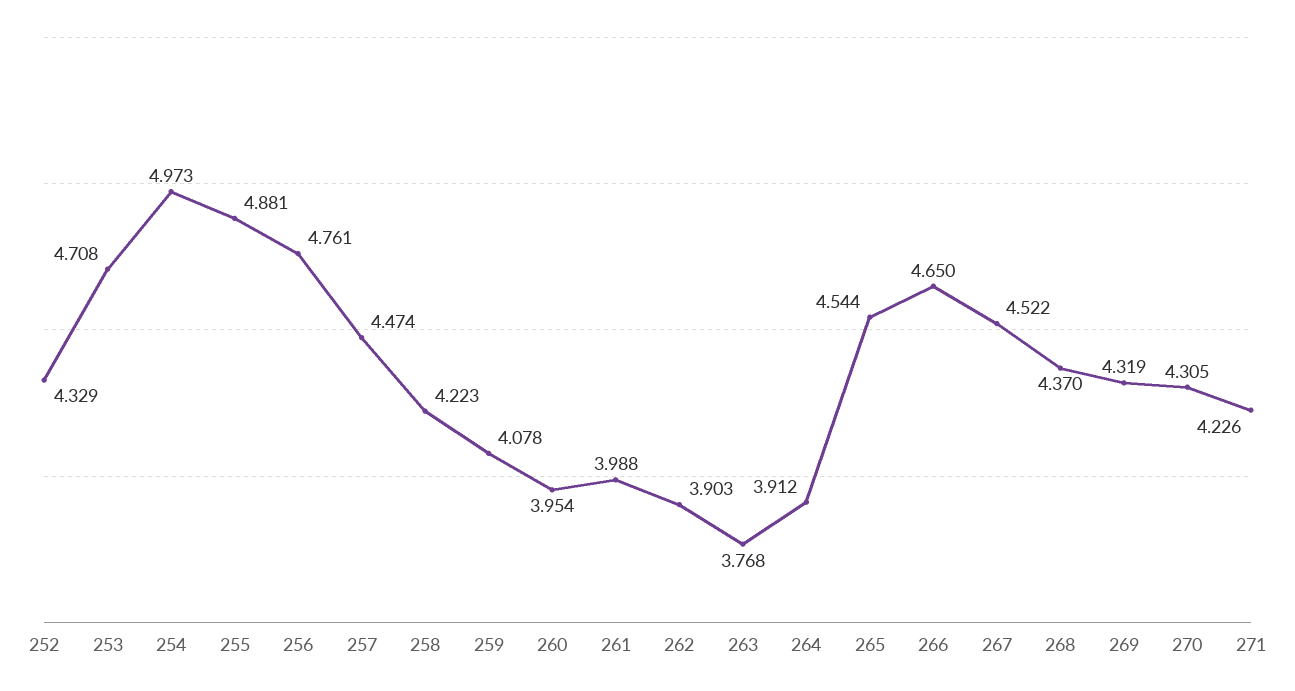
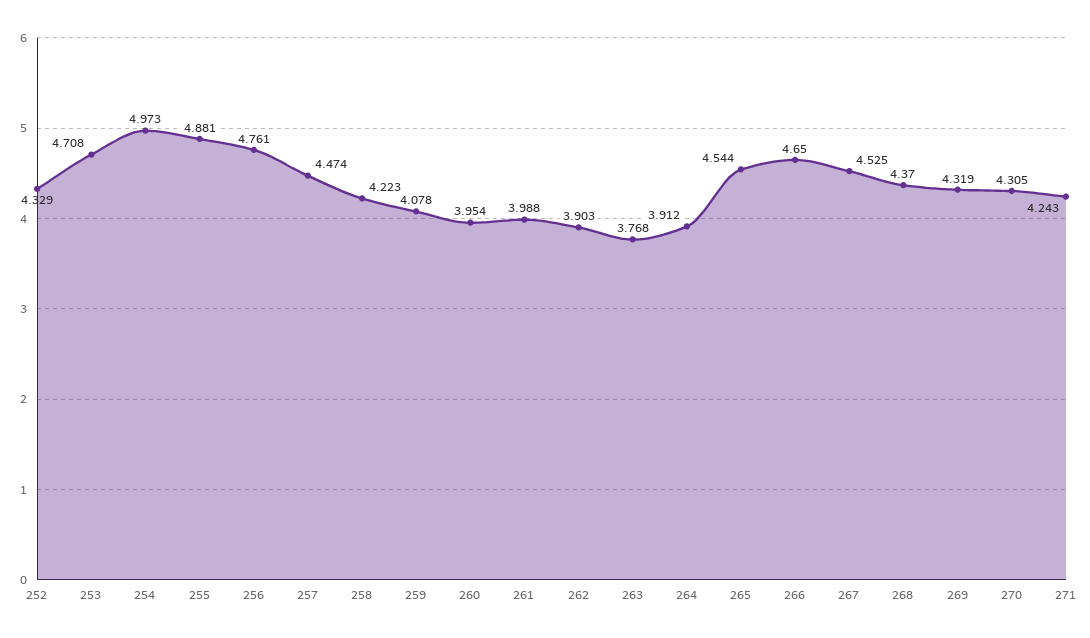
  {
    "252": 4.329,
    "253": 4.708,
    "254": 4.973,
    "255": 4.881,
    "256": 4.761,
    "257": 4.474,
    "258": 4.223,
    "259": 4.078,
    "260": 3.954,
    "261": 3.988,
    "262": 3.903,
    "263": 3.768,
    "264": 3.912,
    "265": 4.544,
    "266": 4.65,
-   "267": 4.522,
+   "267": 4.525,
    "268": 4.37,
    "269": 4.319,
    "270": 4.305,
-   "271": 4.226
+   "271": 4.243
  }

